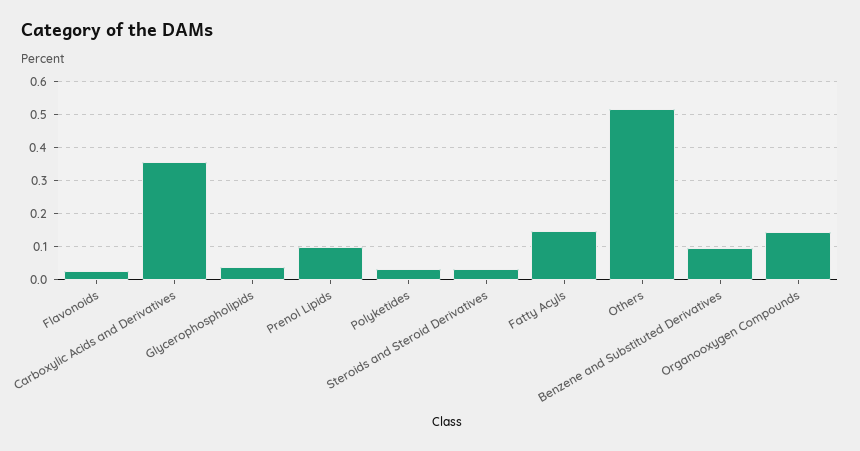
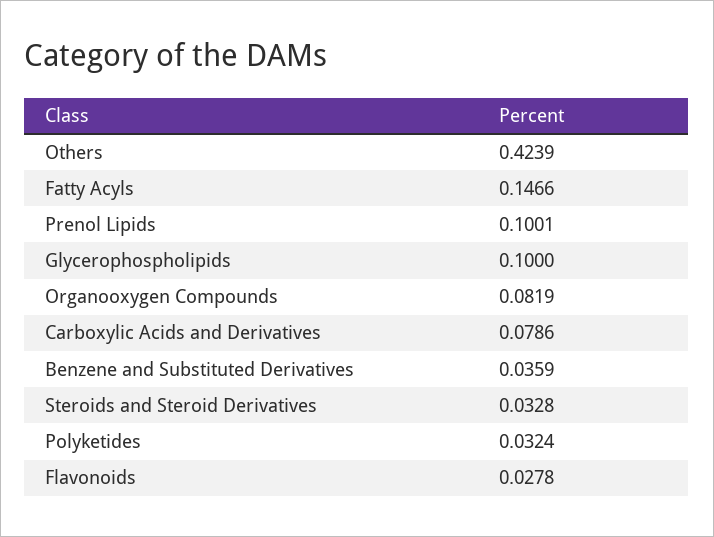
  {
    "Flavonoids": 0.0278,
-   "Carboxylic Acids and Derivatives": 0.36,
+   "Carboxylic Acids and Derivatives": 0.0786,
-   "Glycerophospholipids": 0.04,
+   "Glycerophospholipids": 0.1,
    "Prenol Lipids": 0.1001,
    "Polyketides": 0.0324,
    "Steroids and Steroid Derivatives": 0.0328,
    "Fatty Acyls": 0.1466,
-   "Others": 0.52,
+   "Others": 0.4239,
-   "Benzene and Substituted Derivatives": 0.1,
+   "Benzene and Substituted Derivatives": 0.0359,
-   "Organooxygen Compounds": 0.14
+   "Organooxygen Compounds": 0.0819
  }

